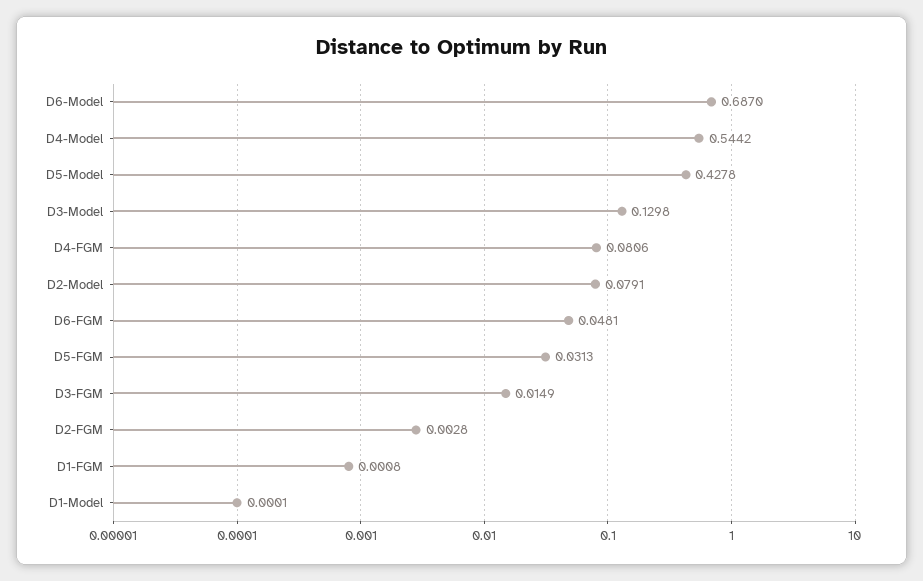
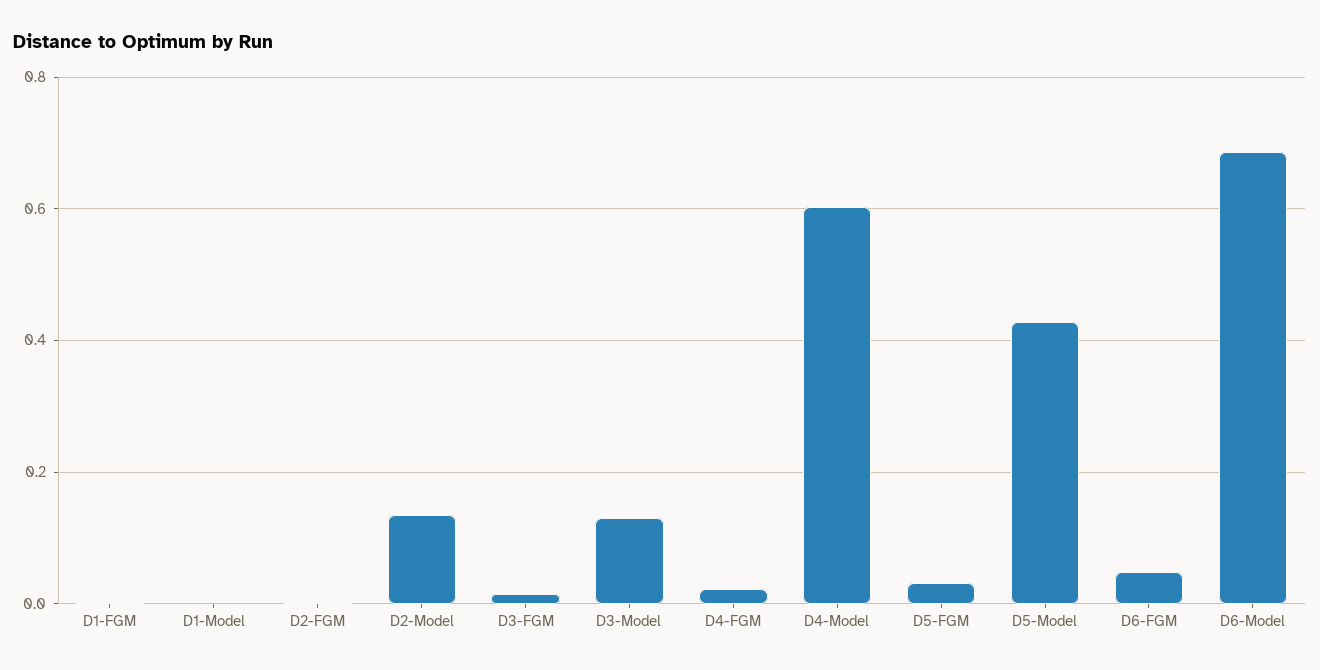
  {
    "D6-Model": 0.687,
-   "D4-Model": 0.5442,
+   "D4-Model": 0.6,
    "D5-Model": 0.4278,
    "D3-Model": 0.1298,
-   "D4-FGM": 0.0806,
+   "D4-FGM": 0.02,
-   "D2-Model": 0.0791,
+   "D2-Model": 0.14,
    "D6-FGM": 0.0481,
    "D5-FGM": 0.0313,
    "D3-FGM": 0.0149,
    "D2-FGM": 0.0028,
    "D1-FGM": 0.0008,
    "D1-Model": 0.0001
  }

